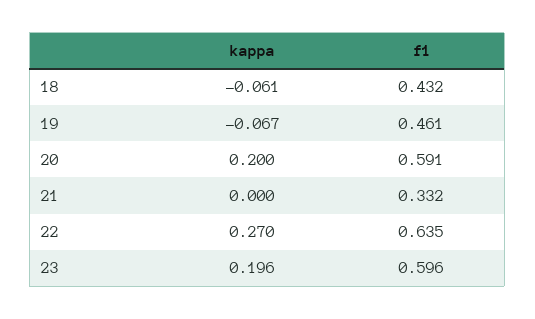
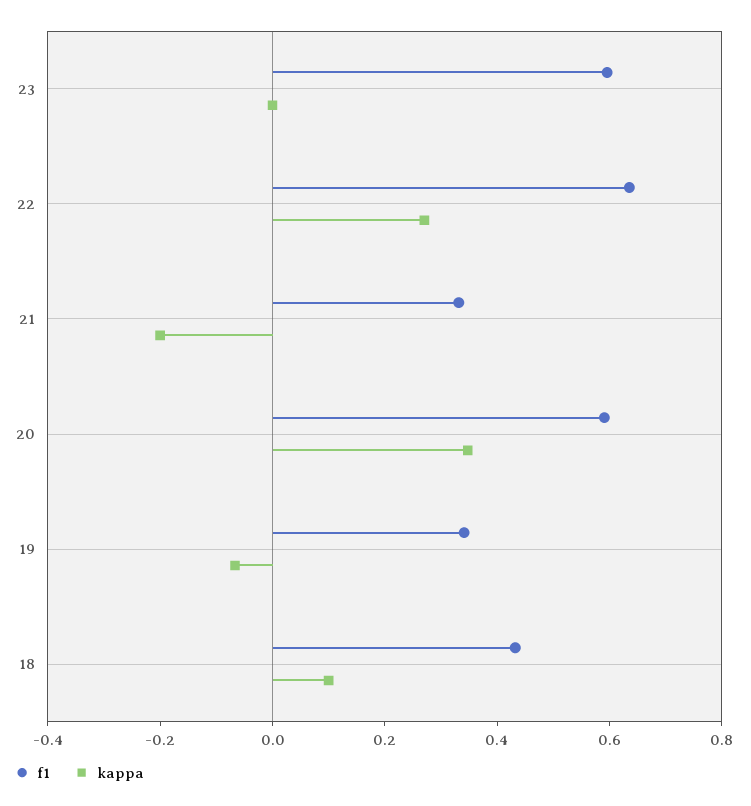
  {
    "kappa": {
-     "18": -0.061,
+     "18": 0.1,
      "19": -0.067,
-     "20": 0.2,
+     "20": 0.35,
-     "21": 0,
+     "21": -0.2,
      "22": 0.27,
-     "23": 0.196
+     "23": 0
    },
    "f1": {
      "18": 0.432,
-     "19": 0.461,
+     "19": 0.35,
      "20": 0.591,
      "21": 0.332,
      "22": 0.635,
      "23": 0.596
    }
  }

